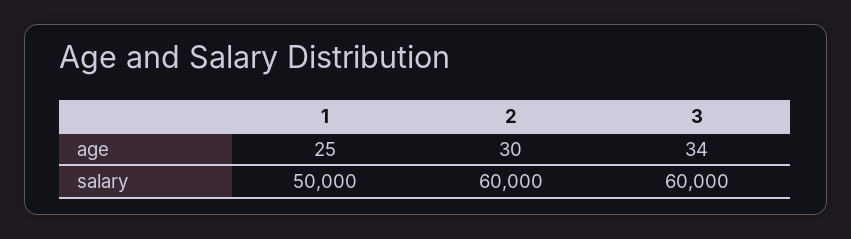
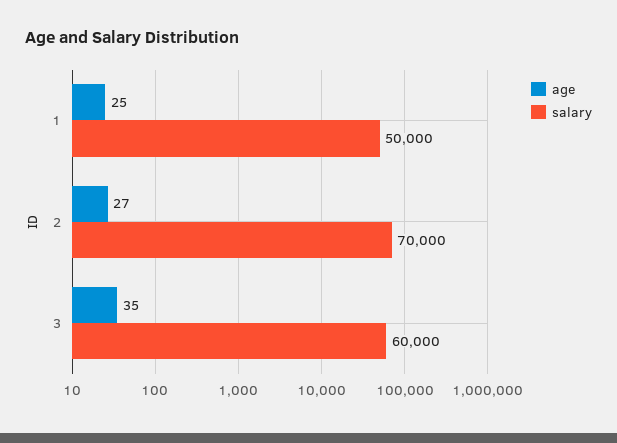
  {
    "age": {
      "1": 25,
-     "2": 30,
+     "2": 27,
-     "3": 34
+     "3": 35
    },
    "salary": {
      "1": 50000,
-     "2": 60000,
+     "2": 70000,
      "3": 60000
    }
  }

